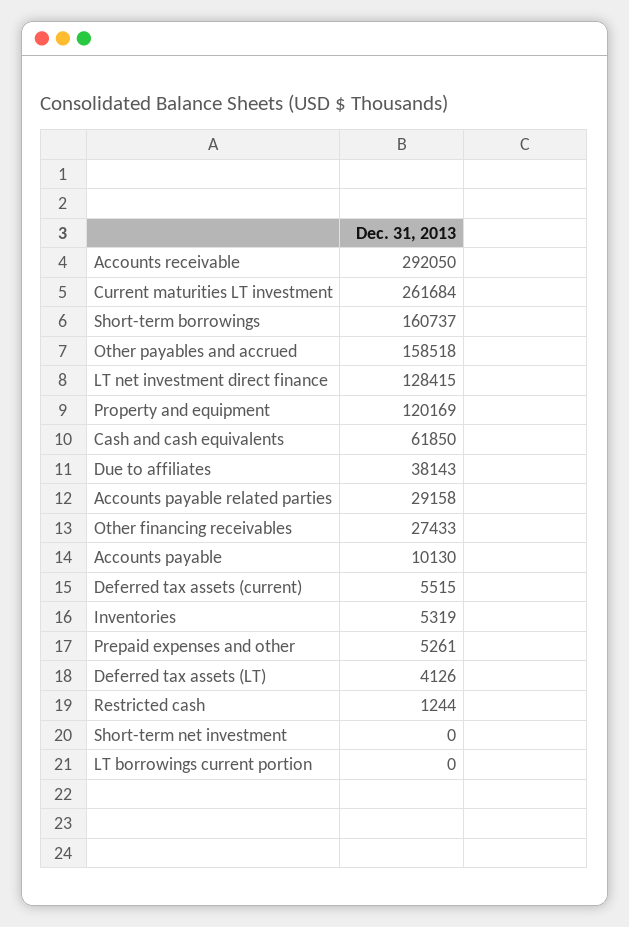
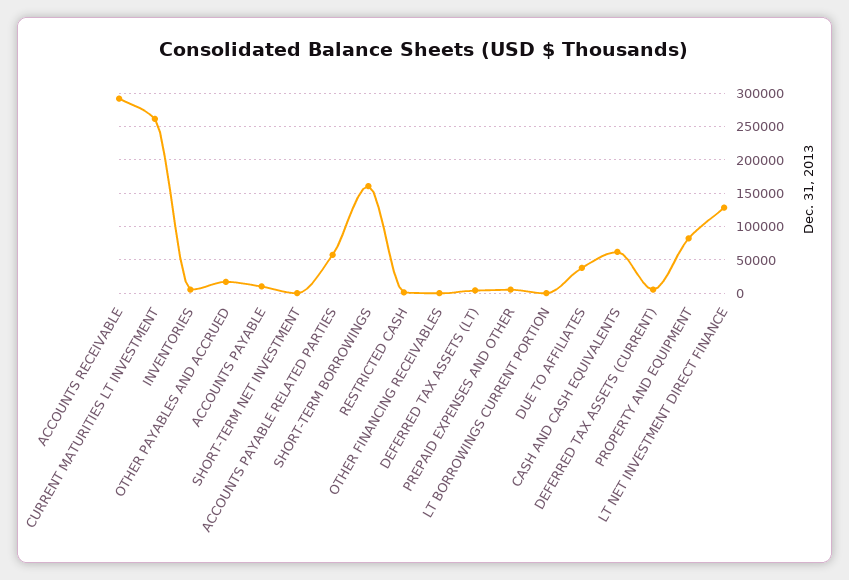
  {
    "Accounts receivable": 292050,
    "Current maturities LT investment": 261684,
    "Short-term borrowings": 160737,
-   "Other payables and accrued": 158518,
+   "Other payables and accrued": 20000,
    "LT net investment direct finance": 128415,
-   "Property and equipment": 120169,
+   "Property and equipment": 80000,
    "Cash and cash equivalents": 61850,
    "Due to affiliates": 38143,
-   "Accounts payable related parties": 29158,
+   "Accounts payable related parties": 60000,
-   "Other financing receivables": 27433,
+   "Other financing receivables": 0,
    "Accounts payable": 10130,
    "Deferred tax assets (current)": 5515,
    "Inventories": 5319,
    "Prepaid expenses and other": 5261,
    "Deferred tax assets (LT)": 4126,
    "Restricted cash": 1244,
    "Short-term net investment": 0,
    "LT borrowings current portion": 0
  }

